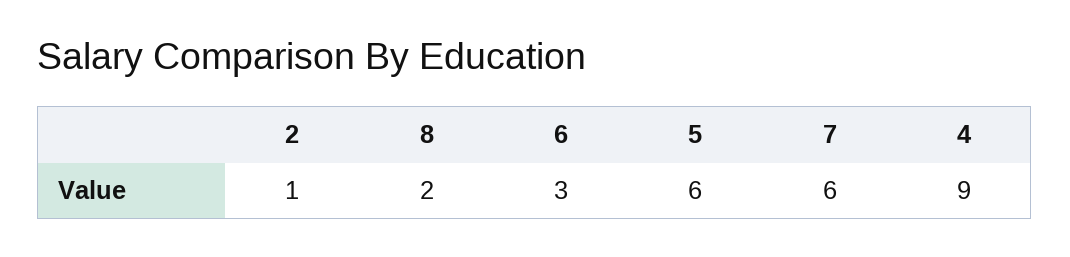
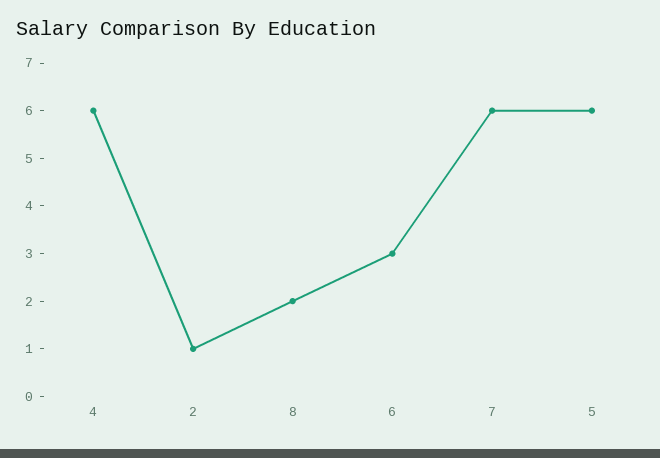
  {
    "2": 1,
    "8": 2,
    "6": 3,
    "5": 6,
    "7": 6,
-   "4": 9
+   "4": 6
  }

